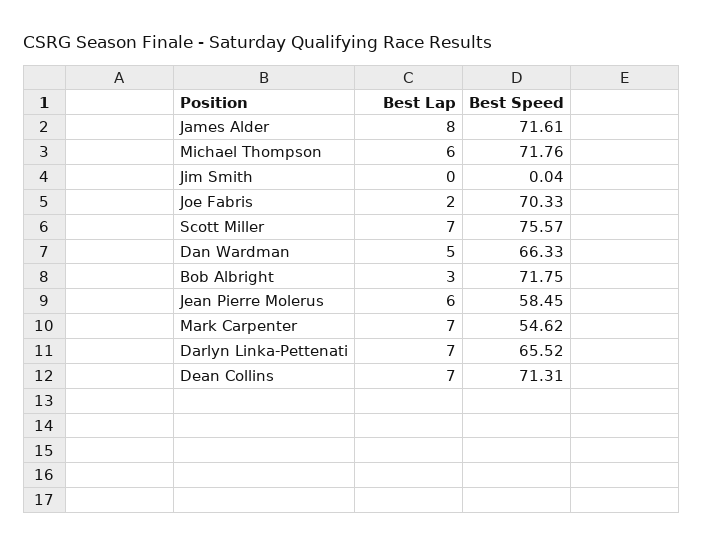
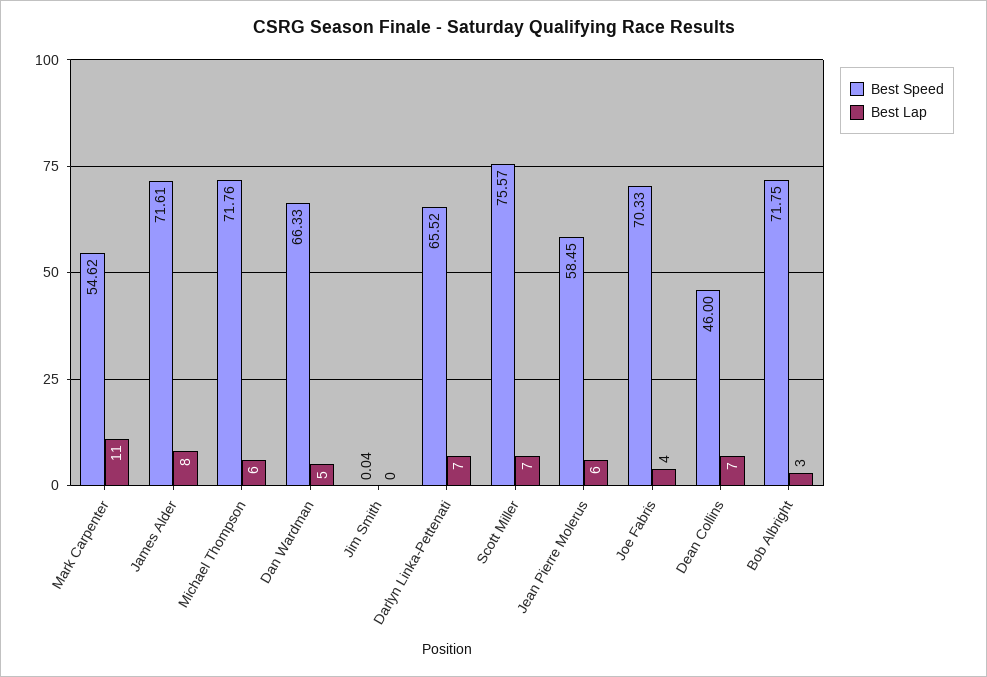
  {
    "Best Lap": {
      "James Alder": 8,
      "Michael Thompson": 6,
      "Jim Smith": 0,
-     "Joe Fabris": 2,
+     "Joe Fabris": 4,
      "Scott Miller": 7,
      "Dan Wardman": 5,
      "Bob Albright": 3,
      "Jean Pierre Molerus": 6,
-     "Mark Carpenter": 7,
+     "Mark Carpenter": 11,
      "Darlyn Linka-Pettenati": 7,
      "Dean Collins": 7
    },
    "Best Speed": {
      "James Alder": 71.61,
      "Michael Thompson": 71.76,
      "Jim Smith": 0.04,
      "Joe Fabris": 70.33,
      "Scott Miller": 75.57,
      "Dan Wardman": 66.33,
      "Bob Albright": 71.75,
      "Jean Pierre Molerus": 58.45,
      "Mark Carpenter": 54.62,
      "Darlyn Linka-Pettenati": 65.52,
-     "Dean Collins": 71.31
+     "Dean Collins": 46
    }
  }

